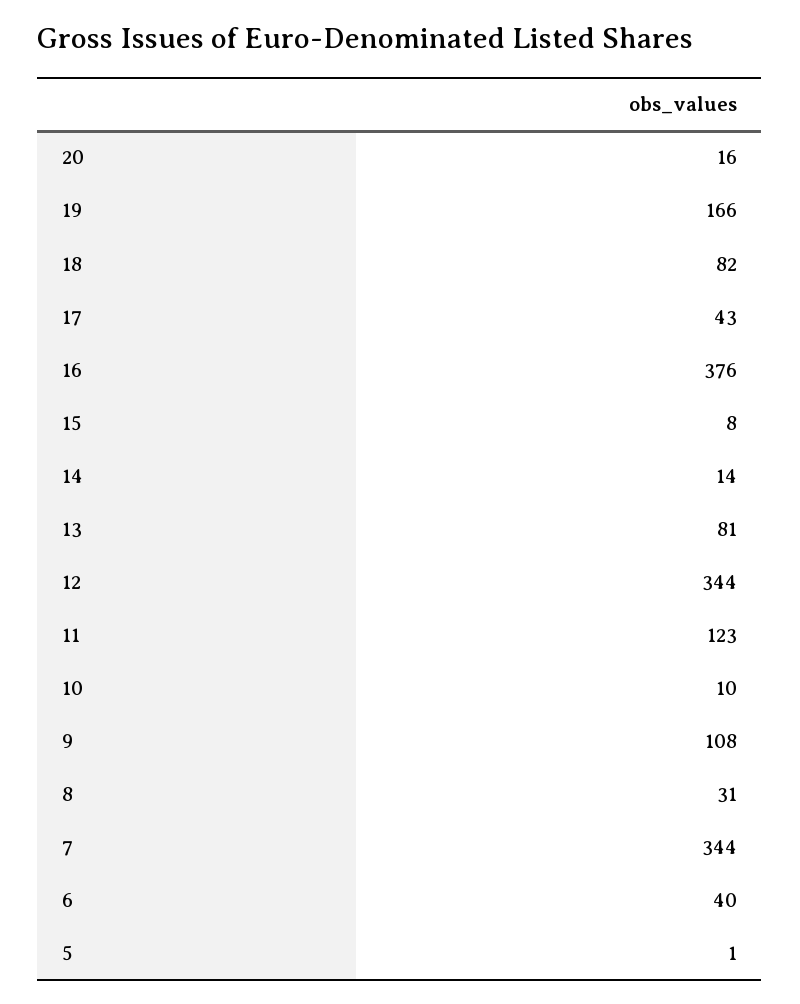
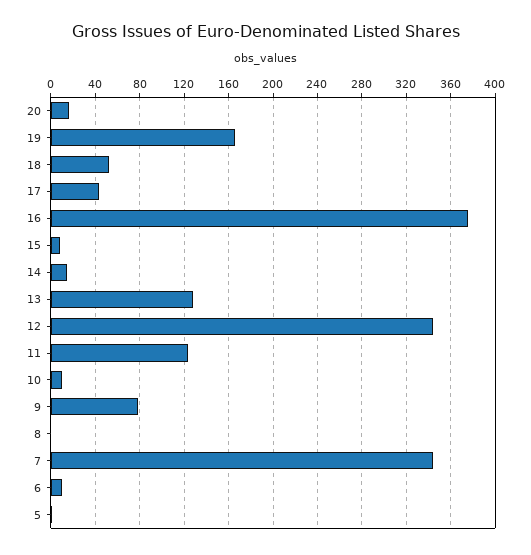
  {
    "20": 16,
    "19": 166,
-   "18": 82,
+   "18": 50,
    "17": 43,
    "16": 376,
    "15": 8,
    "14": 14,
-   "13": 81,
+   "13": 130,
    "12": 344,
    "11": 123,
    "10": 10,
-   "9": 108,
+   "9": 80,
-   "8": 31,
+   "8": 0,
    "7": 344,
-   "6": 40,
+   "6": 10,
    "5": 1
  }

